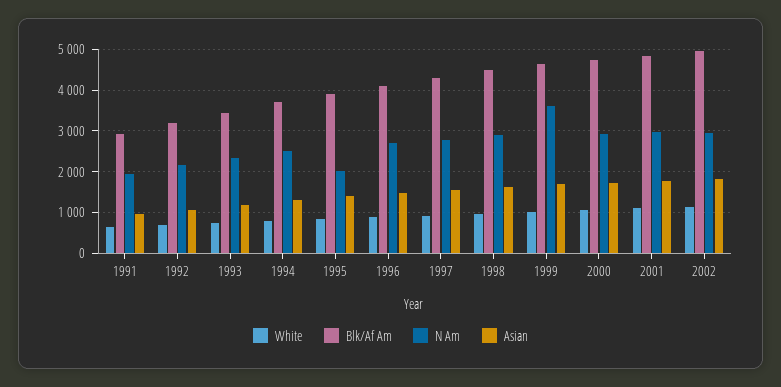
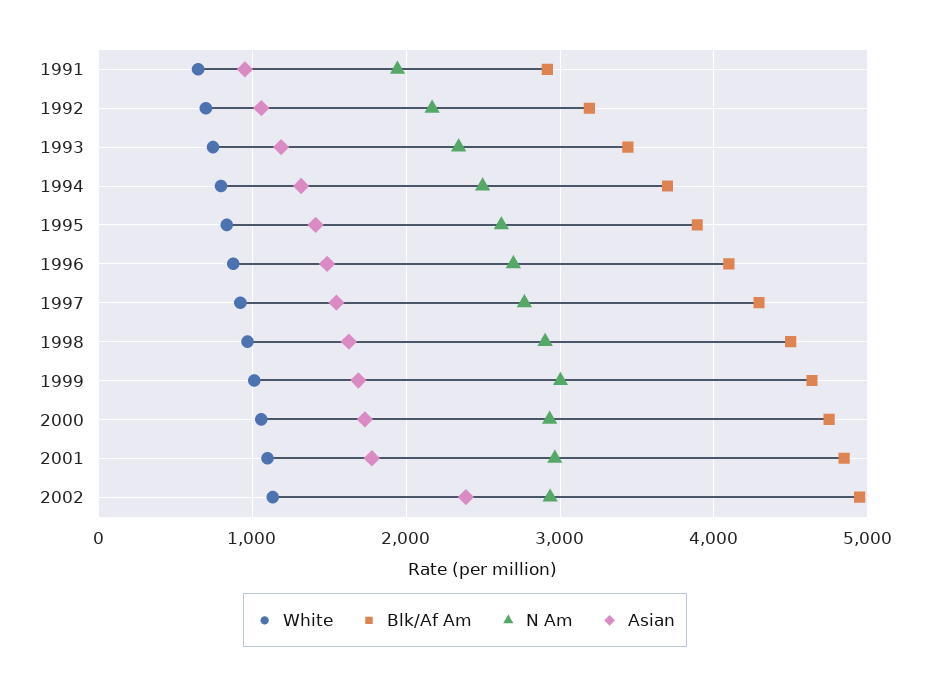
  {
    "White": {
      "1991": 600,
      "1992": 700,
      "1993": 700,
      "1994": 800,
      "1995": 800,
      "1996": 900,
      "1997": 900,
      "1998": 1000,
      "1999": 1000,
      "2000": 1100,
      "2001": 1100,
      "2002": 1100
    },
    "Blk/Af Am": {
      "1991": 2900,
      "1992": 3200,
      "1993": 3400,
      "1994": 3700,
      "1995": 3900,
      "1996": 4100,
      "1997": 4300,
      "1998": 4500,
      "1999": 4600,
      "2000": 4700,
      "2001": 4800,
      "2002": 4900
    },
    "N Am": {
      "1991": 1900,
      "1992": 2200,
      "1993": 2300,
      "1994": 2500,
-     "1995": 2000,
+     "1995": 2600,
      "1996": 2700,
      "1997": 2800,
      "1998": 2900,
-     "1999": 3600,
+     "1999": 3000,
      "2000": 2900,
      "2001": 3000,
      "2002": 2900
    },
    "Asian": {
      "1991": 1000,
      "1992": 1100,
      "1993": 1200,
      "1994": 1300,
      "1995": 1400,
      "1996": 1500,
      "1997": 1500,
      "1998": 1600,
      "1999": 1700,
      "2000": 1700,
      "2001": 1800,
-     "2002": 1800
+     "2002": 2400
    }
  }

